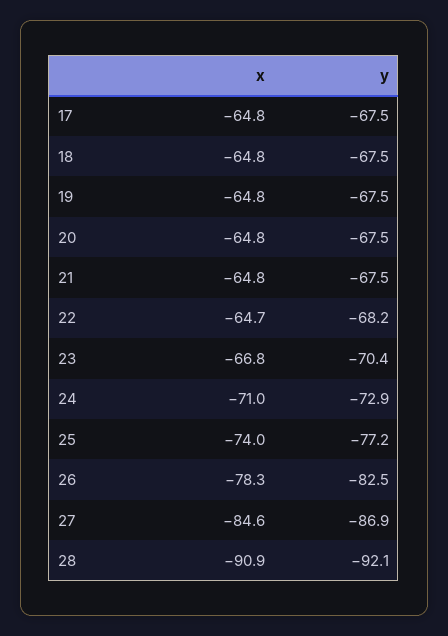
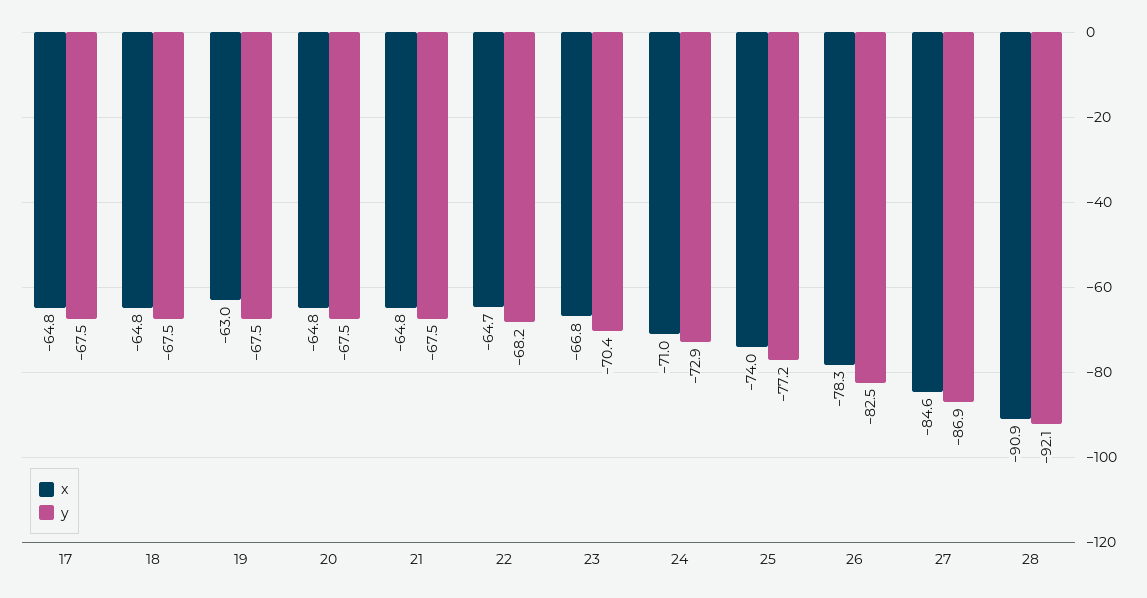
  {
    "x": {
      "17": -64.8,
      "18": -64.8,
-     "19": -64.8,
+     "19": -63,
      "20": -64.8,
      "21": -64.8,
      "22": -64.7,
      "23": -66.8,
      "24": -71,
      "25": -74,
      "26": -78.3,
      "27": -84.6,
      "28": -90.9
    },
    "y": {
      "17": -67.5,
      "18": -67.5,
      "19": -67.5,
      "20": -67.5,
      "21": -67.5,
      "22": -68.2,
      "23": -70.4,
      "24": -72.9,
      "25": -77.2,
      "26": -82.5,
      "27": -86.9,
      "28": -92.1
    }
  }

